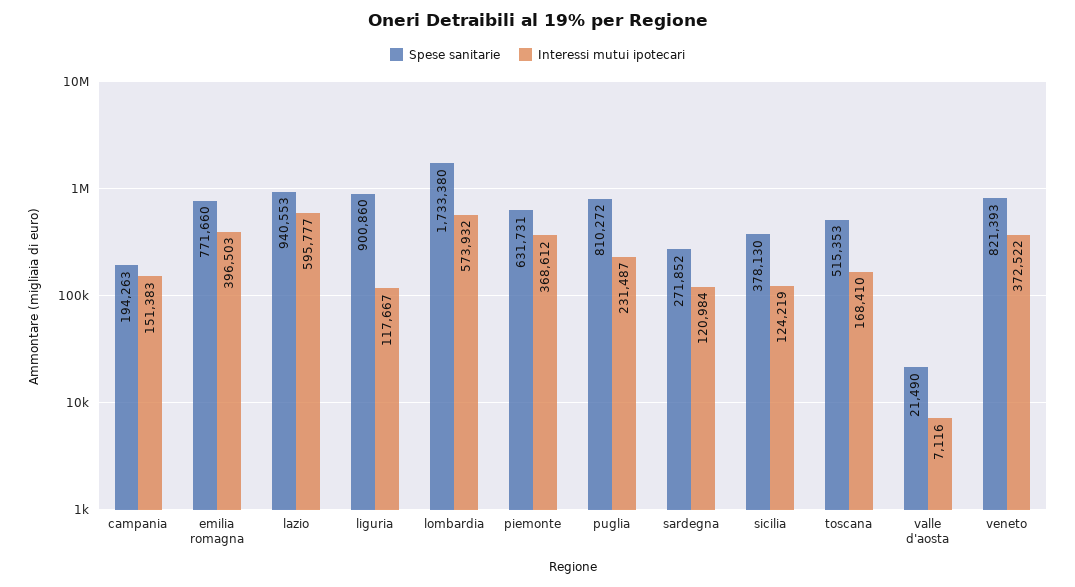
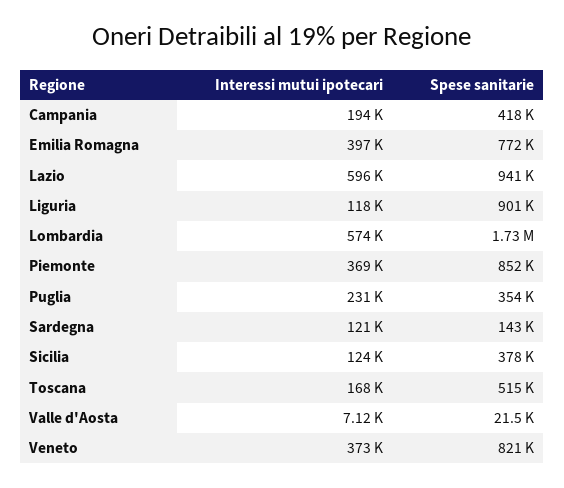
  {
    "Spese sanitarie": {
-     "campania": 194263,
+     "campania": 418000,
      "emilia romagna": 771660,
      "lazio": 940553,
      "liguria": 900860,
      "lombardia": 1733380,
-     "piemonte": 631731,
+     "piemonte": 852000,
-     "puglia": 810272,
+     "puglia": 354000,
-     "sardegna": 271852,
+     "sardegna": 143000,
      "sicilia": 378130,
      "toscana": 515353,
      "valle d'aosta": 21490,
      "veneto": 821393
    },
    "Interessi mutui ipotecari": {
-     "campania": 151383,
+     "campania": 194000,
      "emilia romagna": 396503,
      "lazio": 595777,
      "liguria": 117667,
      "lombardia": 573932,
      "piemonte": 368612,
      "puglia": 231487,
      "sardegna": 120984,
      "sicilia": 124219,
      "toscana": 168410,
      "valle d'aosta": 7116,
      "veneto": 372522
    }
  }

